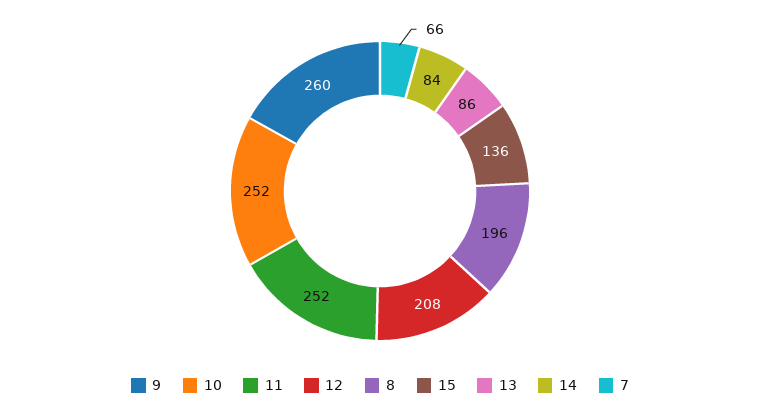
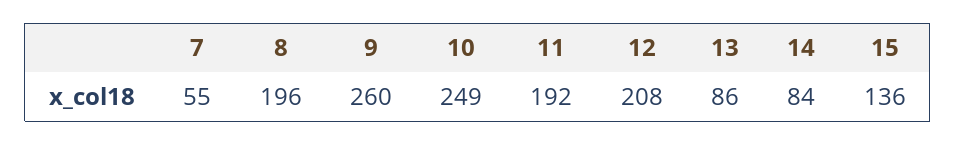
  {
    "9": 260,
-   "10": 252,
+   "10": 249,
-   "11": 252,
+   "11": 192,
    "12": 208,
    "8": 196,
    "15": 136,
    "13": 86,
    "14": 84,
-   "7": 66
+   "7": 55
  }

